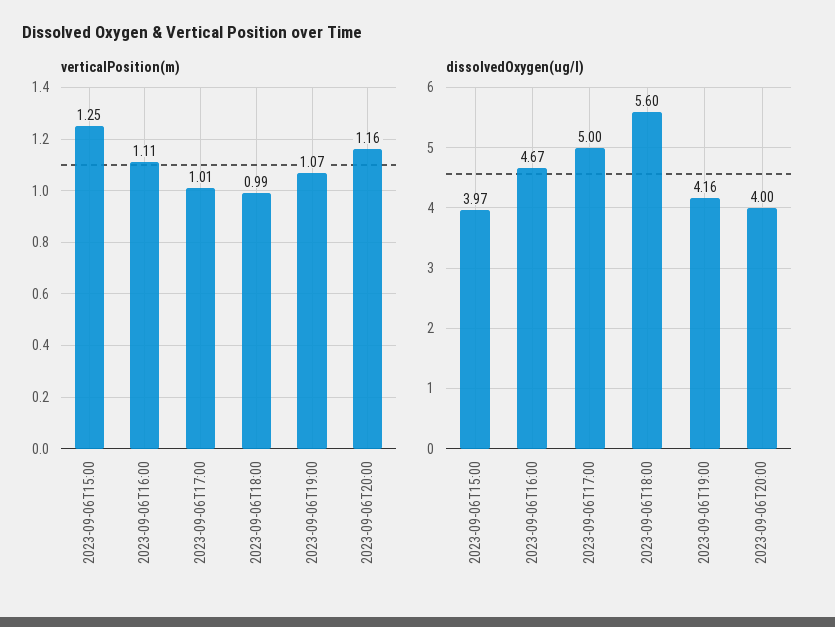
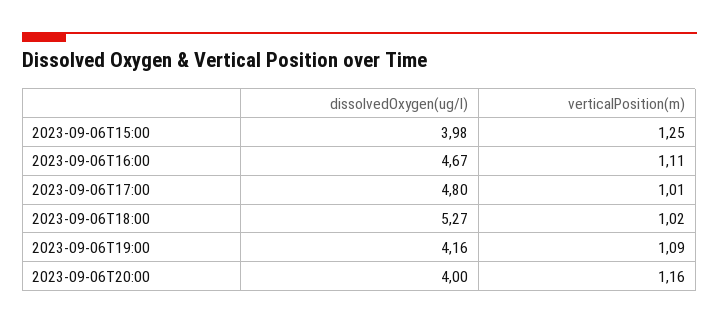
  {
    "verticalPosition(m)": {
      "2023-09-06T15:00": 1.25,
      "2023-09-06T16:00": 1.11,
      "2023-09-06T17:00": 1.01,
-     "2023-09-06T18:00": 0.99,
+     "2023-09-06T18:00": 1.02,
-     "2023-09-06T19:00": 1.07,
+     "2023-09-06T19:00": 1.09,
      "2023-09-06T20:00": 1.16
    },
    "dissolvedOxygen(ug/l)": {
-     "2023-09-06T15:00": 3.97,
+     "2023-09-06T15:00": 3.98,
      "2023-09-06T16:00": 4.67,
-     "2023-09-06T17:00": 5,
+     "2023-09-06T17:00": 4.8,
-     "2023-09-06T18:00": 5.6,
+     "2023-09-06T18:00": 5.27,
      "2023-09-06T19:00": 4.16,
      "2023-09-06T20:00": 4
    }
  }

